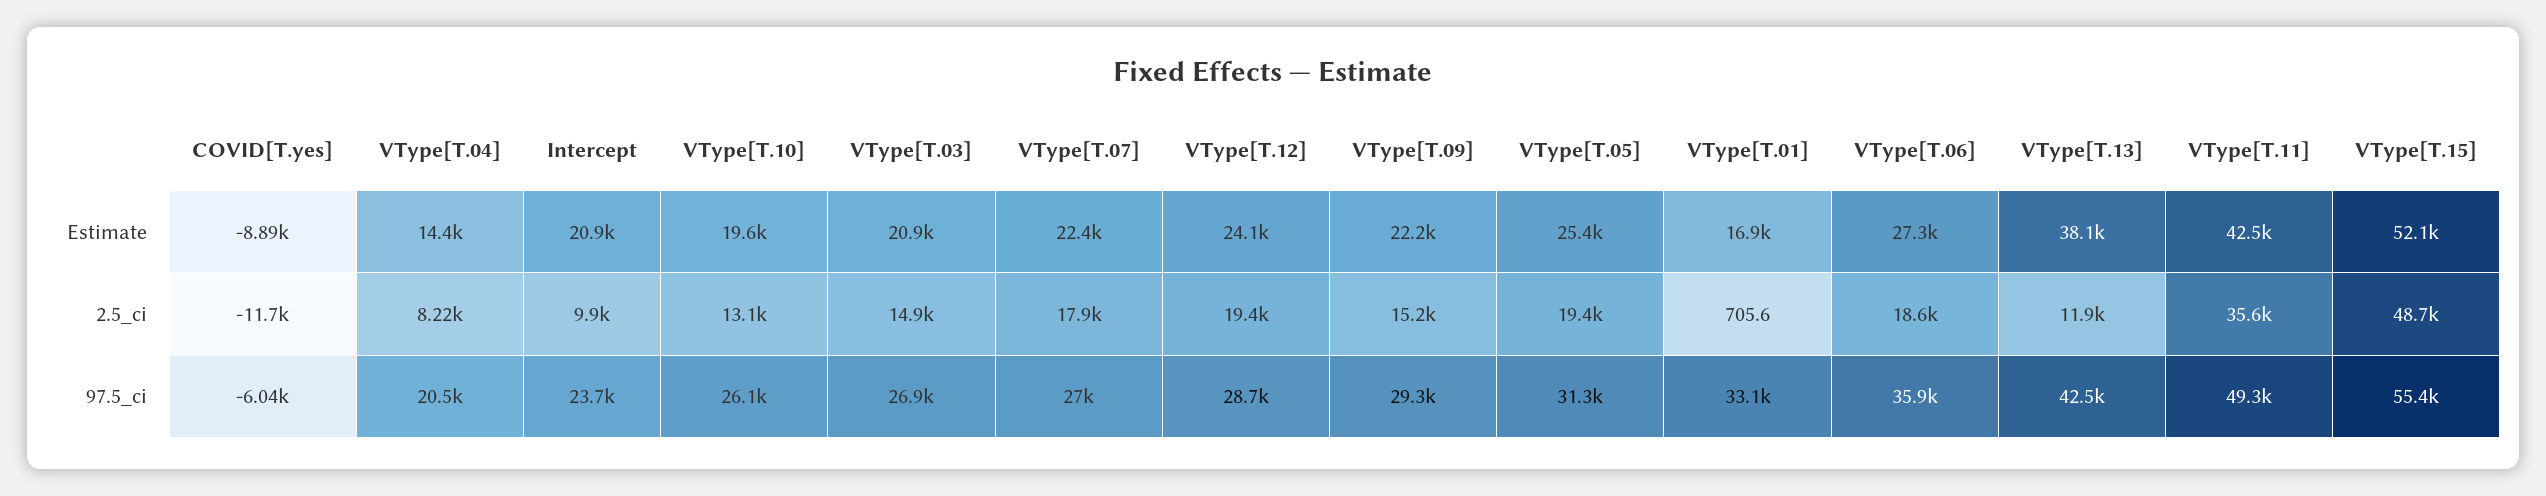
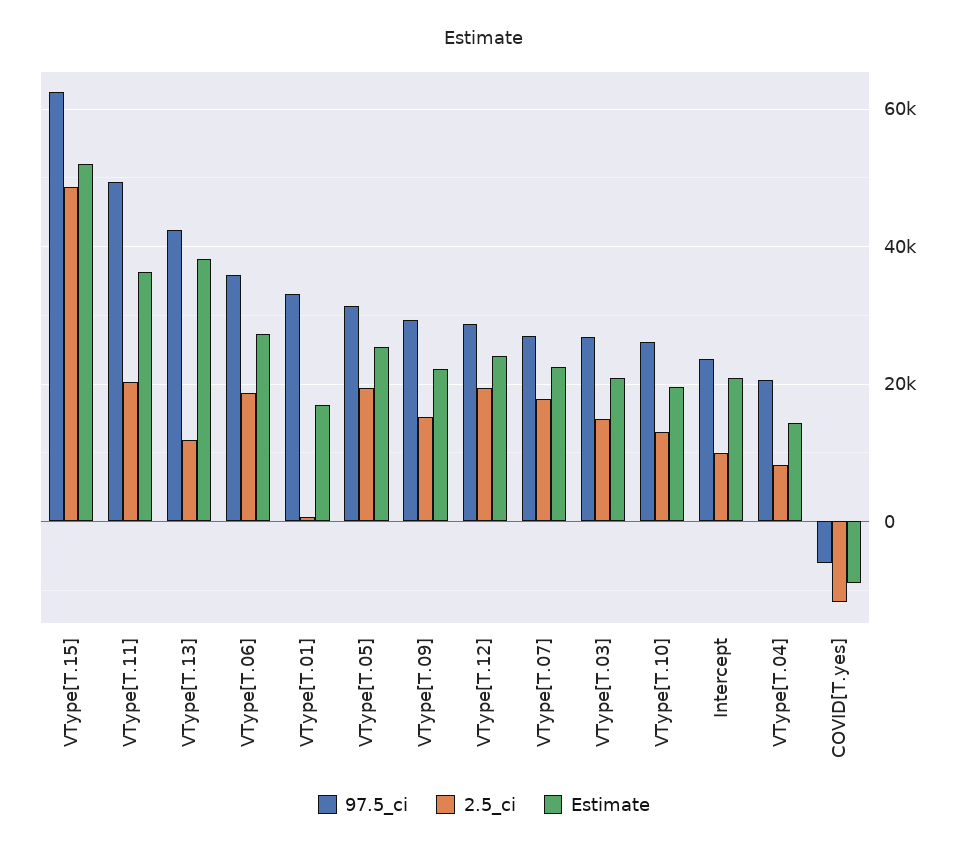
  {
    "Estimate": {
      "COVID[T.yes]": -8890,
      "VType[T.04]": 14400,
      "Intercept": 20900,
      "VType[T.10]": 19600,
      "VType[T.03]": 20900,
      "VType[T.07]": 22400,
      "VType[T.12]": 24100,
      "VType[T.09]": 22200,
      "VType[T.05]": 25400,
      "VType[T.01]": 16900,
      "VType[T.06]": 27300,
      "VType[T.13]": 38100,
-     "VType[T.11]": 42500,
+     "VType[T.11]": 36000,
      "VType[T.15]": 52100
    },
    "2.5_ci": {
      "COVID[T.yes]": -11700,
      "VType[T.04]": 8220,
      "Intercept": 9900,
      "VType[T.10]": 13100,
      "VType[T.03]": 14900,
      "VType[T.07]": 17900,
      "VType[T.12]": 19400,
      "VType[T.09]": 15200,
      "VType[T.05]": 19400,
      "VType[T.01]": 705.6,
      "VType[T.06]": 18600,
      "VType[T.13]": 11900,
-     "VType[T.11]": 35600,
+     "VType[T.11]": 20000,
      "VType[T.15]": 48700
    },
    "97.5_ci": {
      "COVID[T.yes]": -6040,
      "VType[T.04]": 20500,
      "Intercept": 23700,
      "VType[T.10]": 26100,
      "VType[T.03]": 26900,
      "VType[T.07]": 27000,
      "VType[T.12]": 28700,
      "VType[T.09]": 29300,
      "VType[T.05]": 31300,
      "VType[T.01]": 33100,
      "VType[T.06]": 35900,
      "VType[T.13]": 42500,
      "VType[T.11]": 49300,
-     "VType[T.15]": 55400
+     "VType[T.15]": 62000
    }
  }

